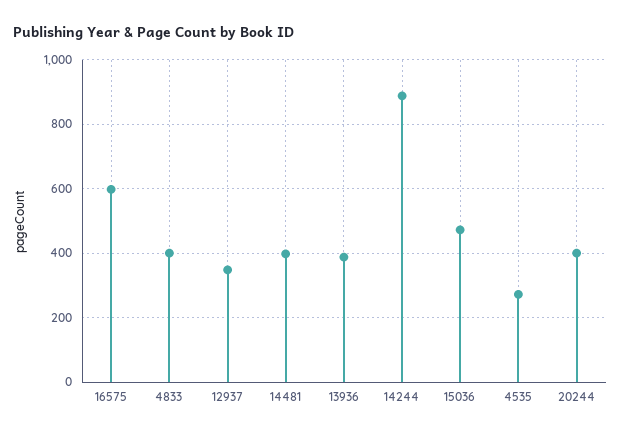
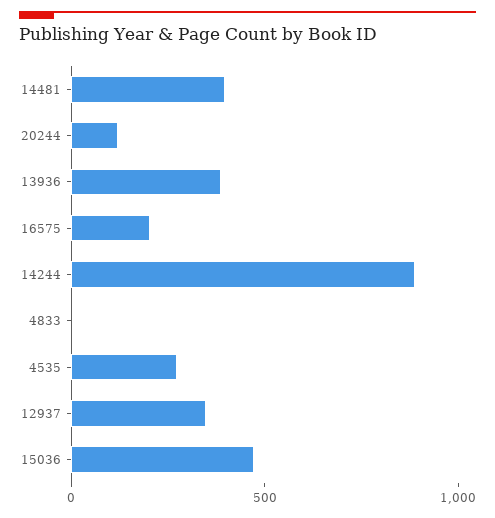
  {
-   "16575": 600,
+   "16575": 200,
-   "4833": 400,
+   "4833": 0,
    "12937": 340,
    "14481": 400,
    "13936": 380,
    "14244": 880,
    "15036": 480,
    "4535": 280,
-   "20244": 400
+   "20244": 100
  }

